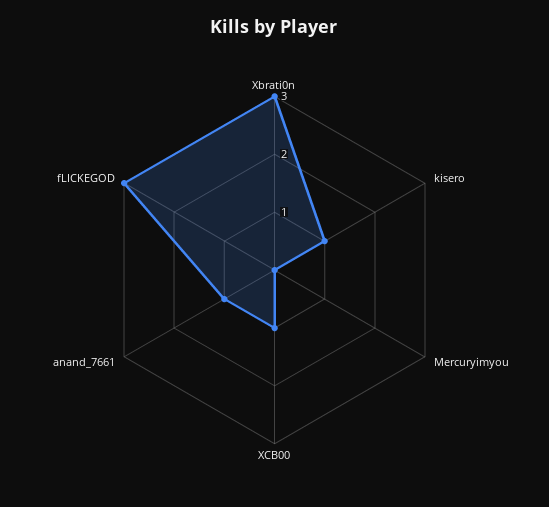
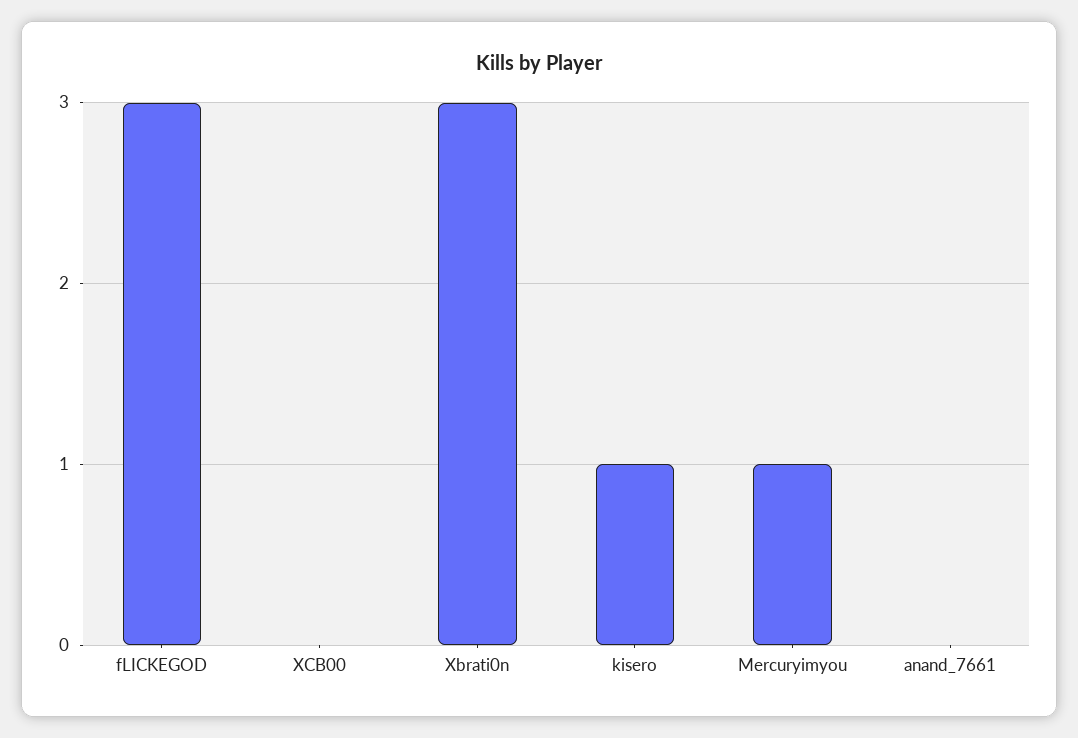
  {
    "Xbrati0n": 3,
    "kisero": 1,
-   "Mercuryimyou": 0,
+   "Mercuryimyou": 1,
-   "XCB00": 1,
+   "XCB00": 0,
-   "anand_7661": 1,
+   "anand_7661": 0,
    "fLICKEGOD": 3
  }

